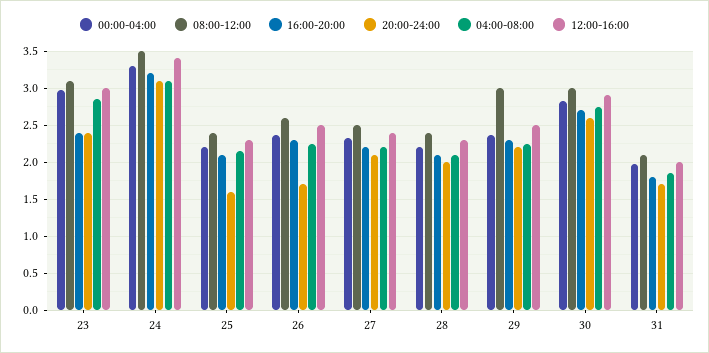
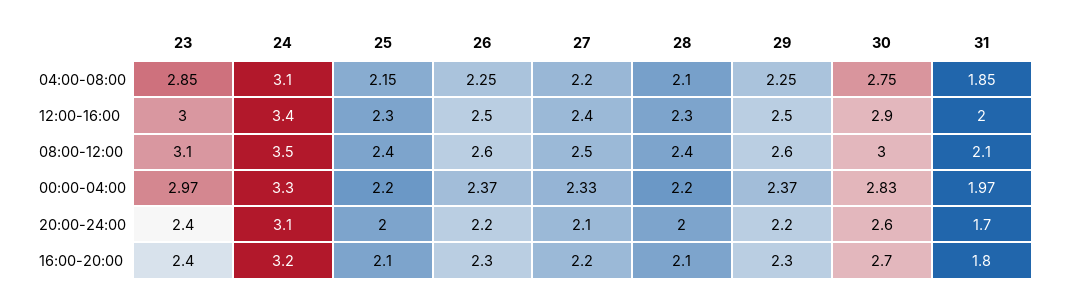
  {
    "00:00-04:00": {
      "23": 2.97,
      "24": 3.3,
      "25": 2.2,
      "26": 2.37,
      "27": 2.33,
      "28": 2.2,
      "29": 2.37,
      "30": 2.83,
      "31": 1.97
    },
    "08:00-12:00": {
      "23": 3.1,
      "24": 3.5,
      "25": 2.4,
      "26": 2.6,
      "27": 2.5,
      "28": 2.4,
-     "29": 3,
+     "29": 2.6,
      "30": 3,
      "31": 2.1
    },
    "16:00-20:00": {
      "23": 2.4,
      "24": 3.2,
      "25": 2.1,
      "26": 2.3,
      "27": 2.2,
      "28": 2.1,
      "29": 2.3,
      "30": 2.7,
      "31": 1.8
    },
    "20:00-24:00": {
      "23": 2.4,
      "24": 3.1,
-     "25": 1.6,
+     "25": 2,
-     "26": 1.7,
+     "26": 2.2,
      "27": 2.1,
      "28": 2,
      "29": 2.2,
      "30": 2.6,
      "31": 1.7
    },
    "04:00-08:00": {
      "23": 2.85,
      "24": 3.1,
      "25": 2.15,
      "26": 2.25,
      "27": 2.2,
      "28": 2.1,
      "29": 2.25,
      "30": 2.75,
      "31": 1.85
    },
    "12:00-16:00": {
      "23": 3,
      "24": 3.4,
      "25": 2.3,
      "26": 2.5,
      "27": 2.4,
      "28": 2.3,
      "29": 2.5,
      "30": 2.9,
      "31": 2
    }
  }

